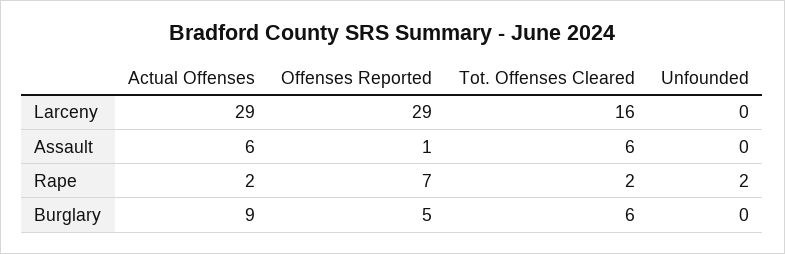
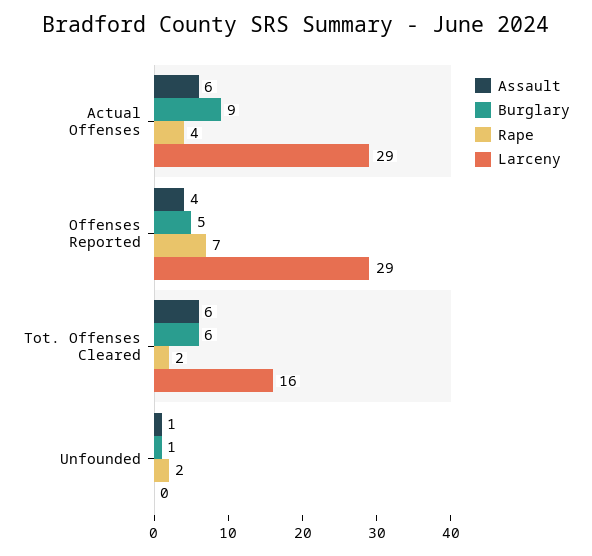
  {
    "Larceny": {
      "Actual Offenses": 29,
      "Offenses Reported": 29,
      "Tot. Offenses Cleared": 16,
      "Unfounded": 0
    },
    "Assault": {
      "Actual Offenses": 6,
-     "Offenses Reported": 1,
+     "Offenses Reported": 4,
      "Tot. Offenses Cleared": 6,
-     "Unfounded": 0
+     "Unfounded": 1
    },
    "Rape": {
-     "Actual Offenses": 2,
+     "Actual Offenses": 4,
      "Offenses Reported": 7,
      "Tot. Offenses Cleared": 2,
      "Unfounded": 2
    },
    "Burglary": {
      "Actual Offenses": 9,
      "Offenses Reported": 5,
      "Tot. Offenses Cleared": 6,
-     "Unfounded": 0
+     "Unfounded": 1
    }
  }

